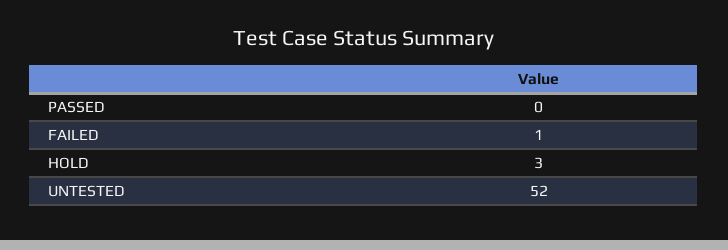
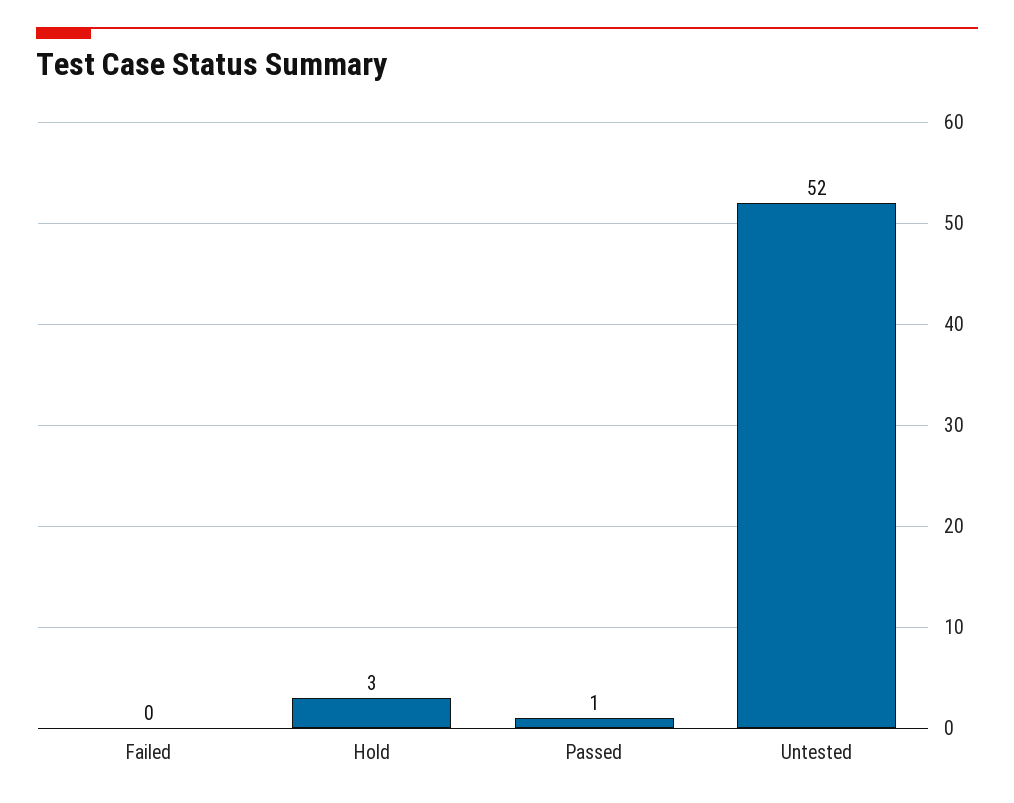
  {
-   "PASSED": 0,
+   "PASSED": 1,
-   "FAILED": 1,
+   "FAILED": 0,
    "HOLD": 3,
    "UNTESTED": 52
  }

